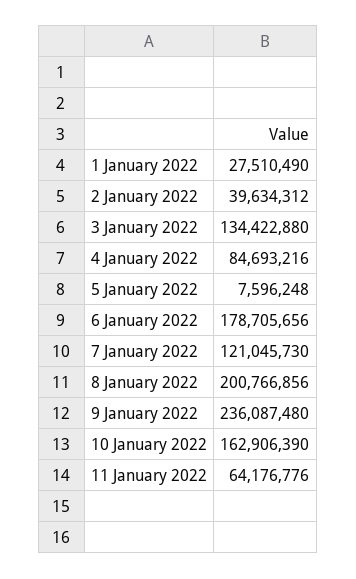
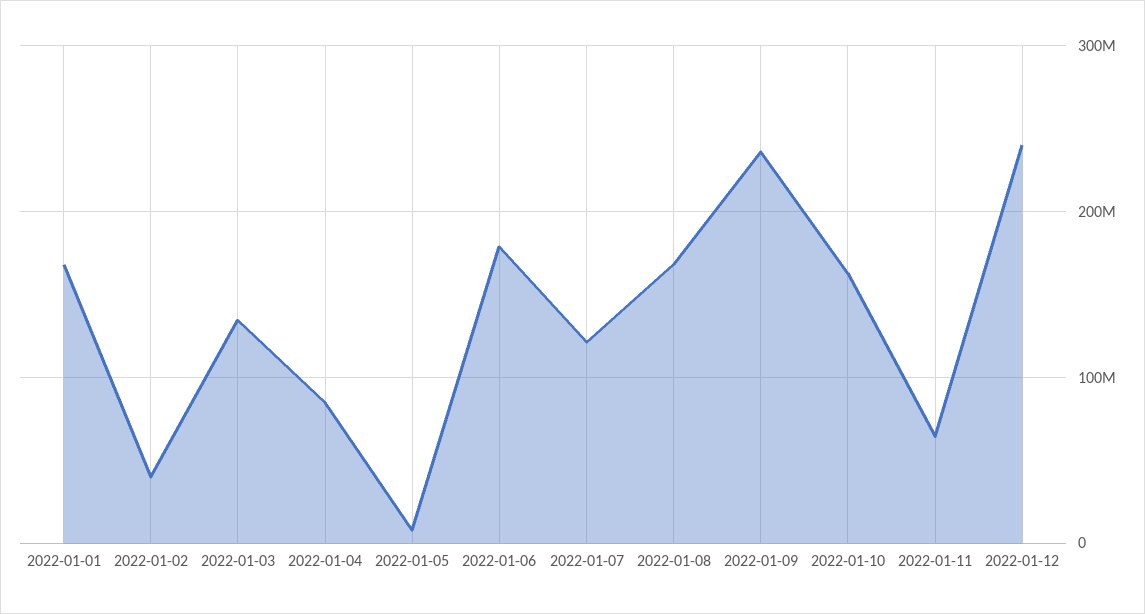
  {
-   "1 January 2022": 27510490,
+   "1 January 2022": 170000000,
    "2 January 2022": 39634312,
    "3 January 2022": 134422880,
    "4 January 2022": 84693216,
    "5 January 2022": 7596248,
    "6 January 2022": 178705656,
    "7 January 2022": 121045730,
-   "8 January 2022": 200766856,
+   "8 January 2022": 170000000,
    "9 January 2022": 236087480,
    "10 January 2022": 162906390,
-   "11 January 2022": 64176776
+   "11 January 2022": 64176776,
+   "2022-01-12": 240000000
  }

